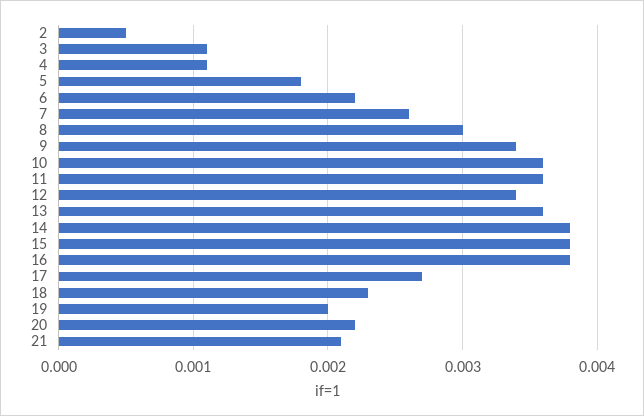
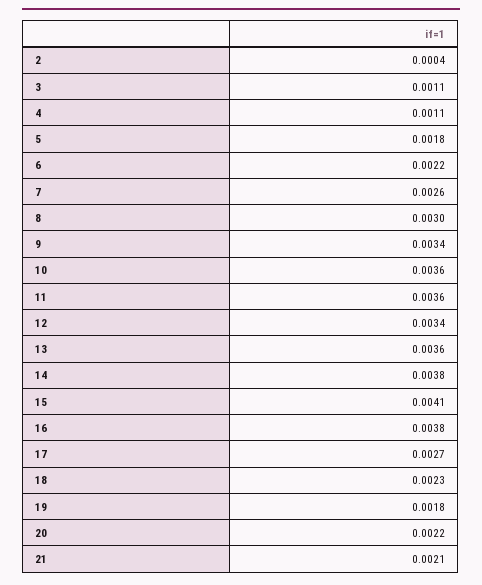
  {
-   "2": 0.0005,
+   "2": 0.0004,
    "3": 0.0011,
    "4": 0.0011,
    "5": 0.0018,
    "6": 0.0022,
    "7": 0.0026,
    "8": 0.003,
    "9": 0.0034,
    "10": 0.0036,
    "11": 0.0036,
    "12": 0.0034,
    "13": 0.0036,
    "14": 0.0038,
-   "15": 0.0038,
+   "15": 0.0041,
    "16": 0.0038,
    "17": 0.0027,
    "18": 0.0023,
-   "19": 0.002,
+   "19": 0.0018,
    "20": 0.0022,
    "21": 0.0021
  }

